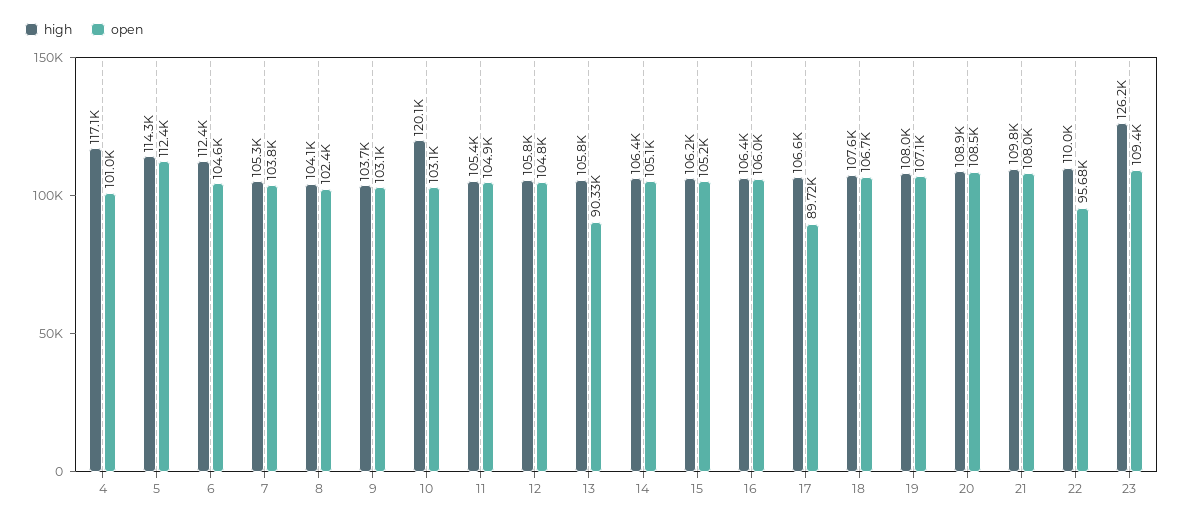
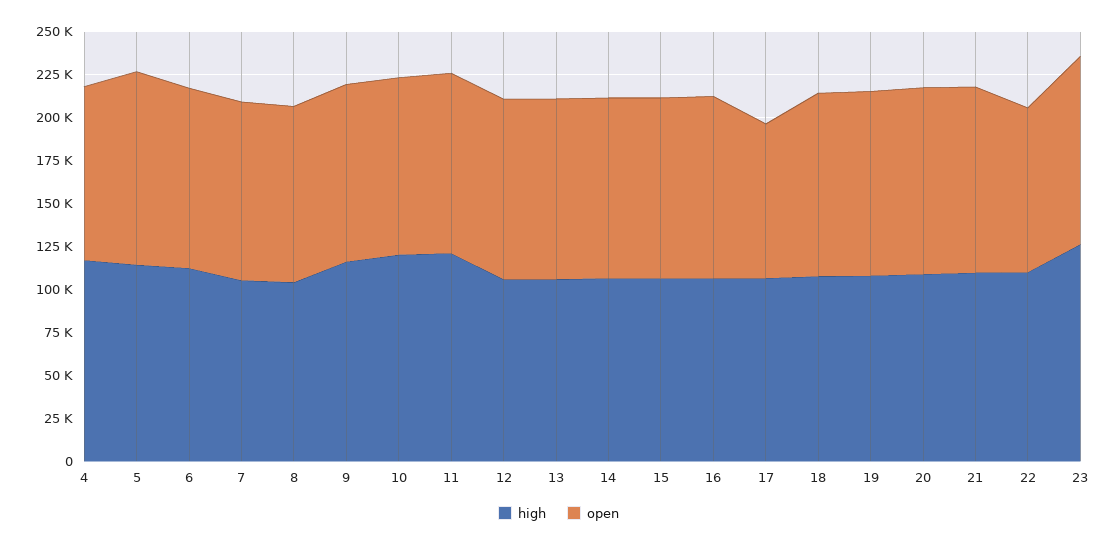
  {
    "high": {
      "4": 117100,
      "5": 114300,
      "6": 112400,
      "7": 105300,
      "8": 104100,
-     "9": 103700,
+     "9": 115000,
      "10": 120100,
-     "11": 105400,
+     "11": 120000,
      "12": 105800,
      "13": 105800,
      "14": 106400,
      "15": 106200,
      "16": 106400,
      "17": 106600,
      "18": 107600,
      "19": 108000,
      "20": 108900,
      "21": 109800,
      "22": 110000,
      "23": 126200
    },
    "open": {
      "4": 101000,
      "5": 112400,
      "6": 104600,
      "7": 103800,
      "8": 102400,
      "9": 103100,
      "10": 103100,
      "11": 104900,
      "12": 104800,
-     "13": 90330,
+     "13": 105000,
      "14": 105100,
      "15": 105200,
      "16": 106000,
      "17": 89720,
      "18": 106700,
      "19": 107100,
      "20": 108500,
      "21": 108000,
      "22": 95680,
      "23": 109400
    }
  }

